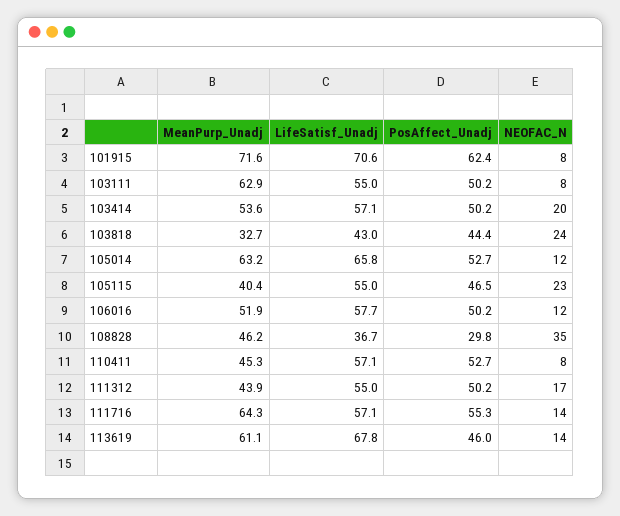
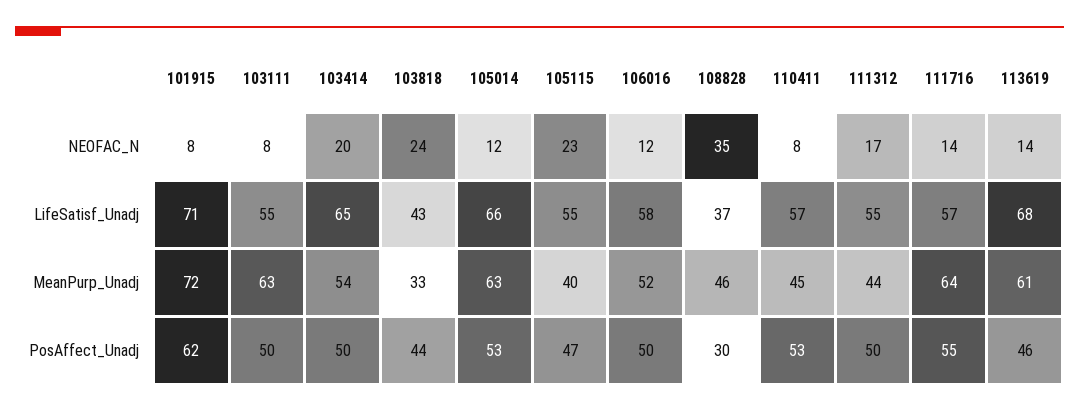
  {
    "MeanPurp_Unadj": {
      "101915": 71.6,
      "103111": 62.9,
      "103414": 53.6,
      "103818": 32.7,
      "105014": 63.2,
      "105115": 40.4,
      "106016": 51.9,
      "108828": 46.2,
      "110411": 45.3,
      "111312": 43.9,
      "111716": 64.3,
      "113619": 61.1
    },
    "LifeSatisf_Unadj": {
      "101915": 70.6,
      "103111": 55,
-     "103414": 57.1,
+     "103414": 65,
      "103818": 43,
      "105014": 65.8,
      "105115": 55,
      "106016": 57.7,
      "108828": 36.7,
      "110411": 57.1,
      "111312": 55,
      "111716": 57.1,
      "113619": 67.8
    },
    "PosAffect_Unadj": {
      "101915": 62.4,
      "103111": 50.2,
      "103414": 50.2,
      "103818": 44.4,
      "105014": 52.7,
      "105115": 46.5,
      "106016": 50.2,
      "108828": 29.8,
      "110411": 52.7,
      "111312": 50.2,
      "111716": 55.3,
      "113619": 46
    },
    "NEOFAC_N": {
      "101915": 8,
      "103111": 8,
      "103414": 20,
      "103818": 24,
      "105014": 12,
      "105115": 23,
      "106016": 12,
      "108828": 35,
      "110411": 8,
      "111312": 17,
      "111716": 14,
      "113619": 14
    }
  }

